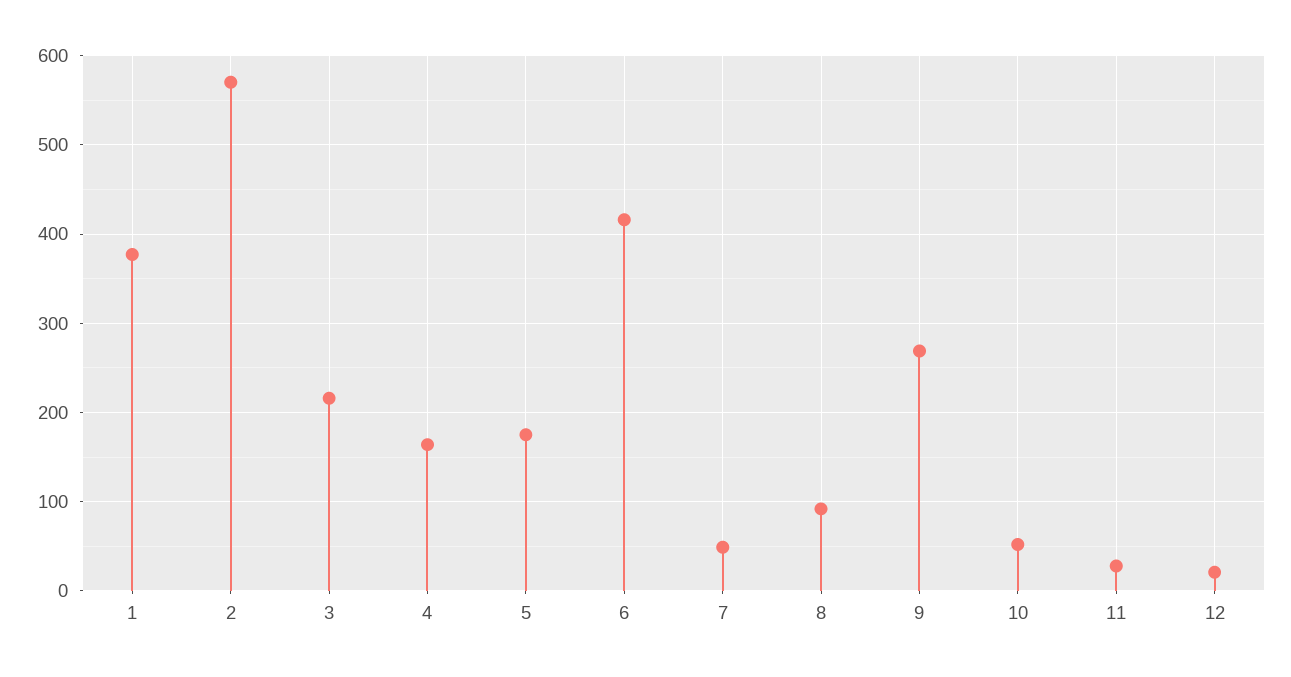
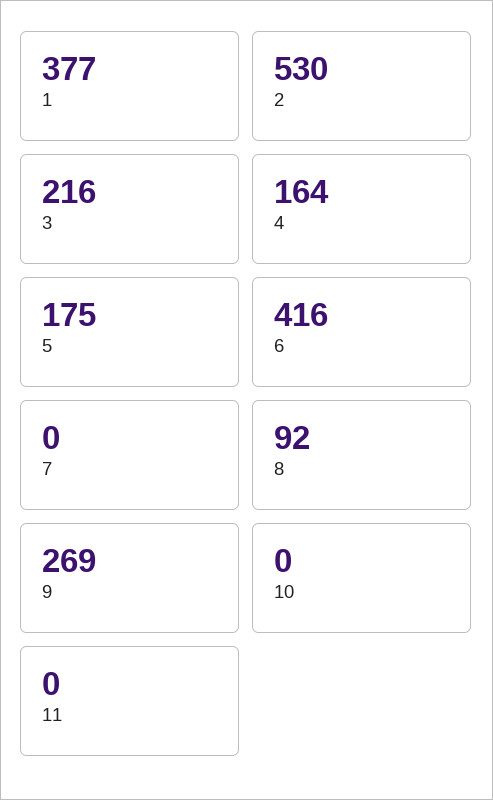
  {
    "1": 377,
-   "2": 570,
+   "2": 530,
    "3": 216,
    "4": 164,
    "5": 175,
    "6": 416,
-   "7": 50,
+   "7": 0,
    "8": 92,
    "9": 269,
-   "10": 50,
+   "10": 0,
-   "11": 30,
+   "11": 0
-   "12": 20
  }

